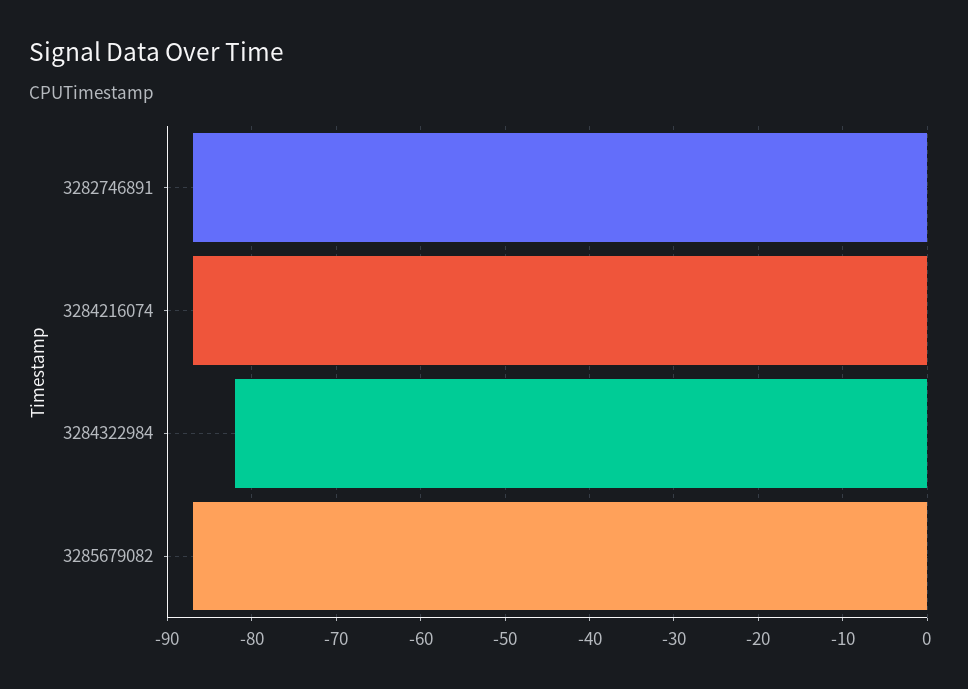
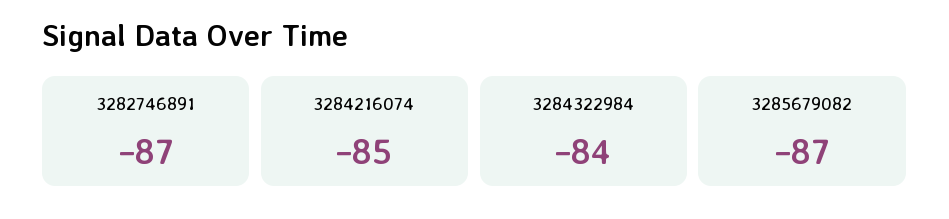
  {
    "3282746891": -87,
-   "3284216074": -87,
+   "3284216074": -85,
-   "3284322984": -82,
+   "3284322984": -84,
    "3285679082": -87
  }

